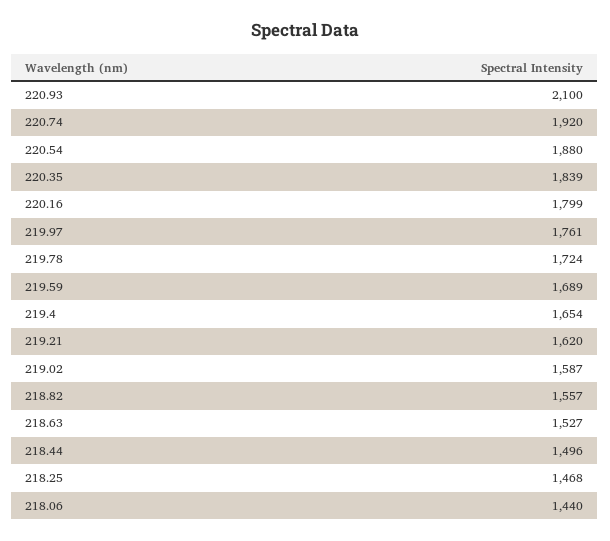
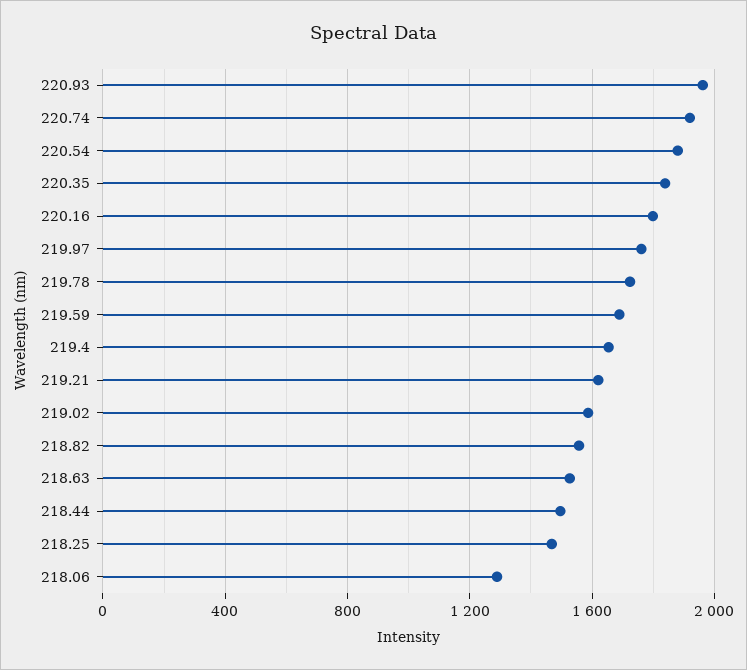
  {
-   "220.93": 2100,
+   "220.93": 1950,
    "220.74": 1920,
    "220.54": 1880,
    "220.35": 1839,
    "220.16": 1799,
    "219.97": 1761,
    "219.78": 1724,
    "219.59": 1689,
    "219.4": 1654,
    "219.21": 1620,
    "219.02": 1587,
    "218.82": 1557,
    "218.63": 1527,
    "218.44": 1496,
    "218.25": 1468,
-   "218.06": 1440
+   "218.06": 1300
  }

